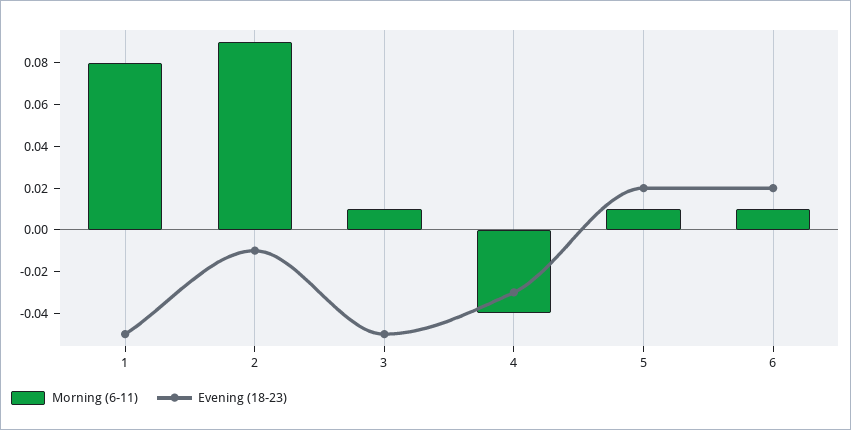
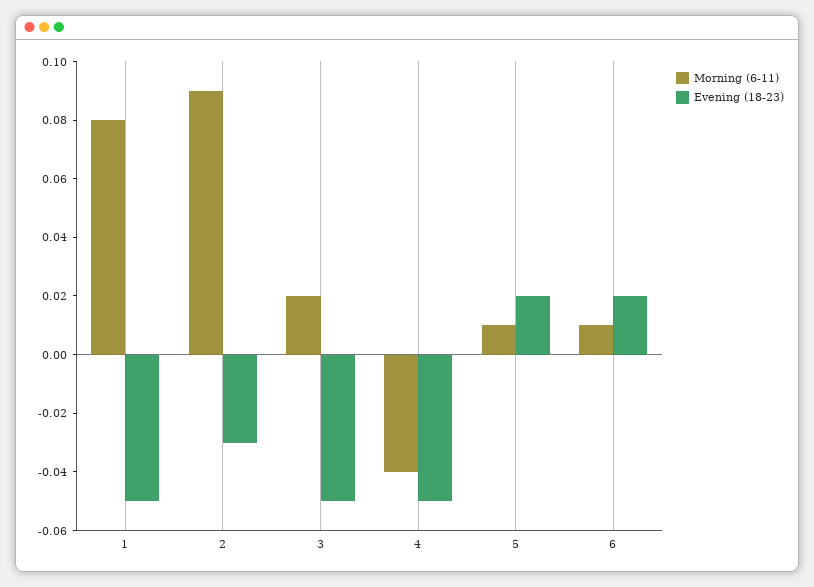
  {
    "Morning (6-11)": {
      "1": 0.08,
      "2": 0.09,
-     "3": 0.01,
+     "3": 0.02,
      "4": -0.04,
      "5": 0.01,
      "6": 0.01
    },
    "Evening (18-23)": {
      "1": -0.05,
-     "2": -0.01,
+     "2": -0.03,
      "3": -0.05,
-     "4": -0.03,
+     "4": -0.05,
      "5": 0.02,
      "6": 0.02
    }
  }

